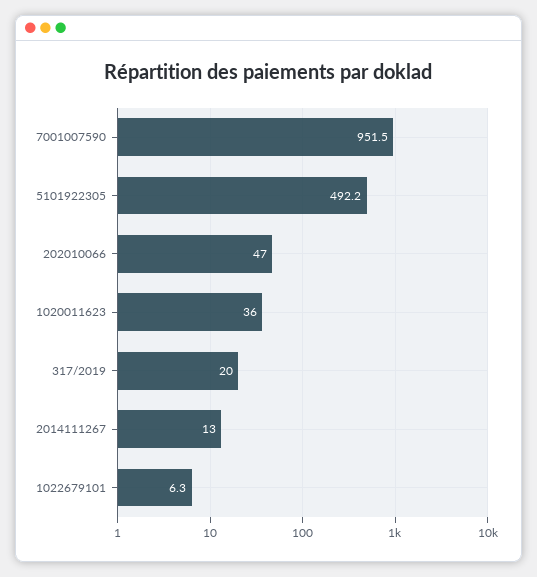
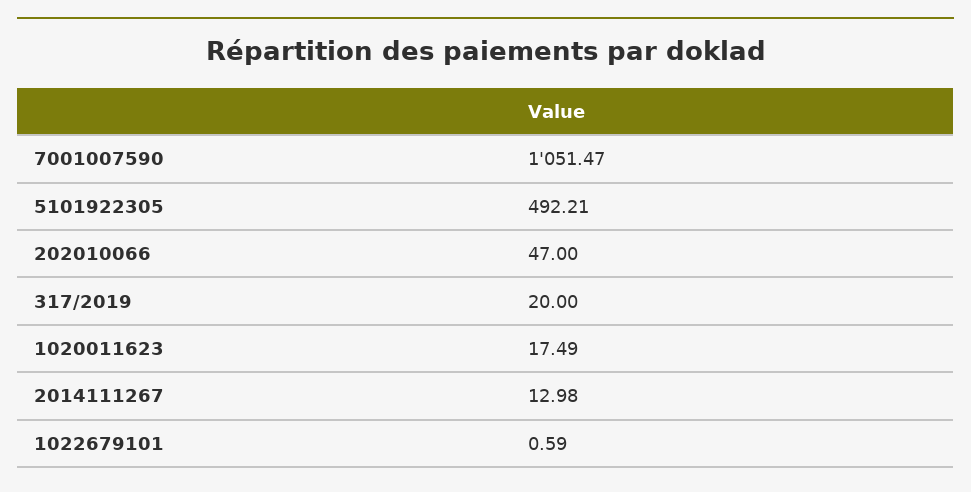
  {
-   "7001007590": 951.5,
+   "7001007590": 1051.47,
    "5101922305": 492.21,
    "202010066": 47,
-   "1020011623": 36,
+   "1020011623": 17.49,
    "317/2019": 20,
    "2014111267": 12.98,
-   "1022679101": 6.3
+   "1022679101": 0.59
  }

